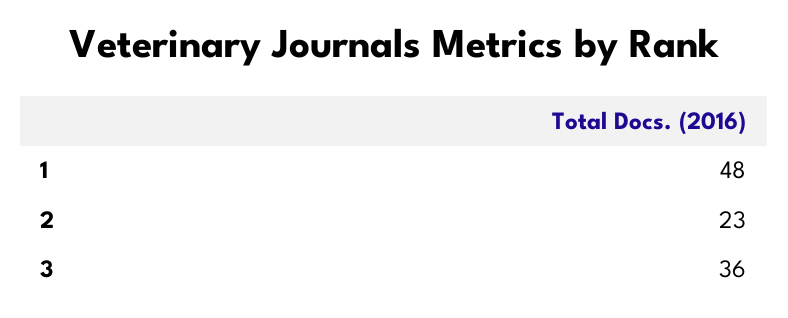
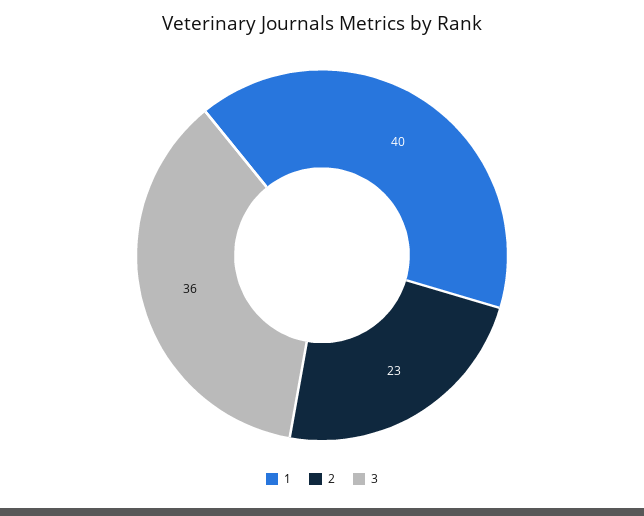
  {
-   "1": 48,
+   "1": 40,
    "2": 23,
    "3": 36
  }

